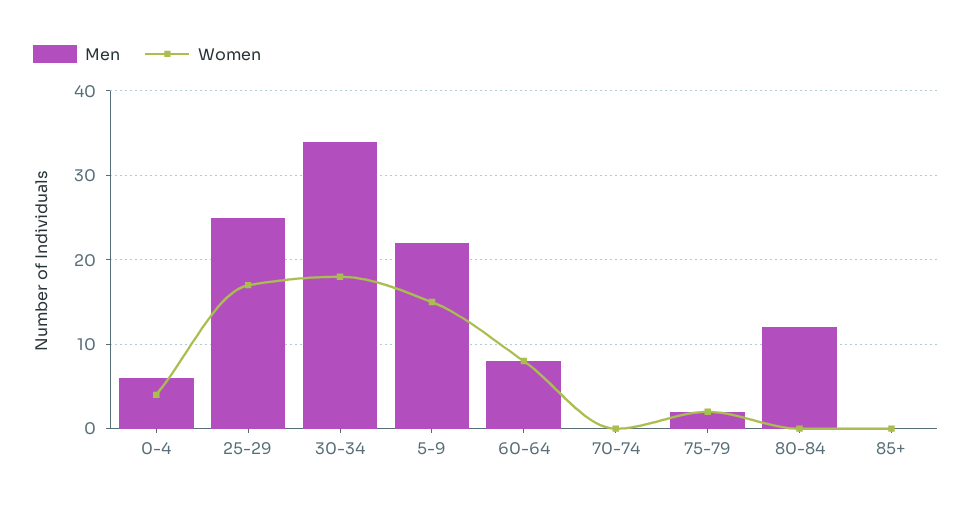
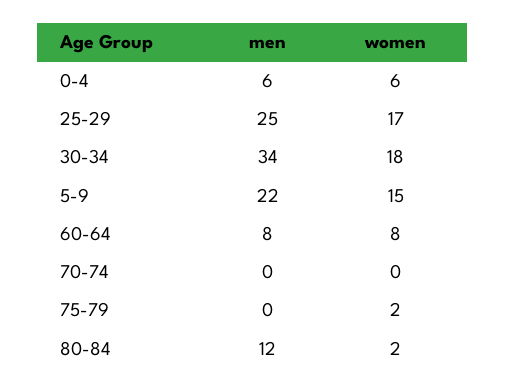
  {
    "Men": {
      "0-4": 6,
      "25-29": 25,
      "30-34": 34,
      "5-9": 22,
      "60-64": 8,
      "70-74": 0,
-     "75-79": 2,
+     "75-79": 0,
-     "80-84": 12,
+     "80-84": 12
-     "85+": 0
    },
    "Women": {
-     "0-4": 4,
+     "0-4": 6,
      "25-29": 17,
      "30-34": 18,
      "5-9": 15,
      "60-64": 8,
      "70-74": 0,
      "75-79": 2,
-     "80-84": 0,
+     "80-84": 2
-     "85+": 0
    }
  }

